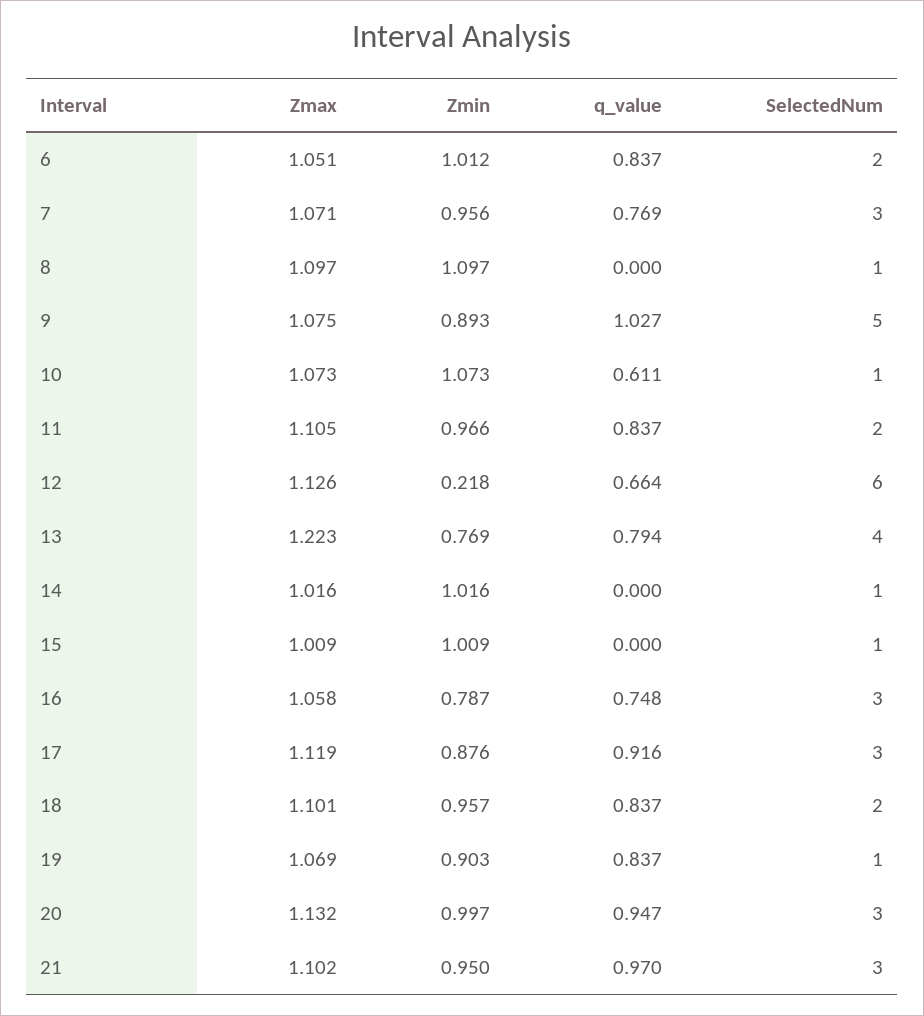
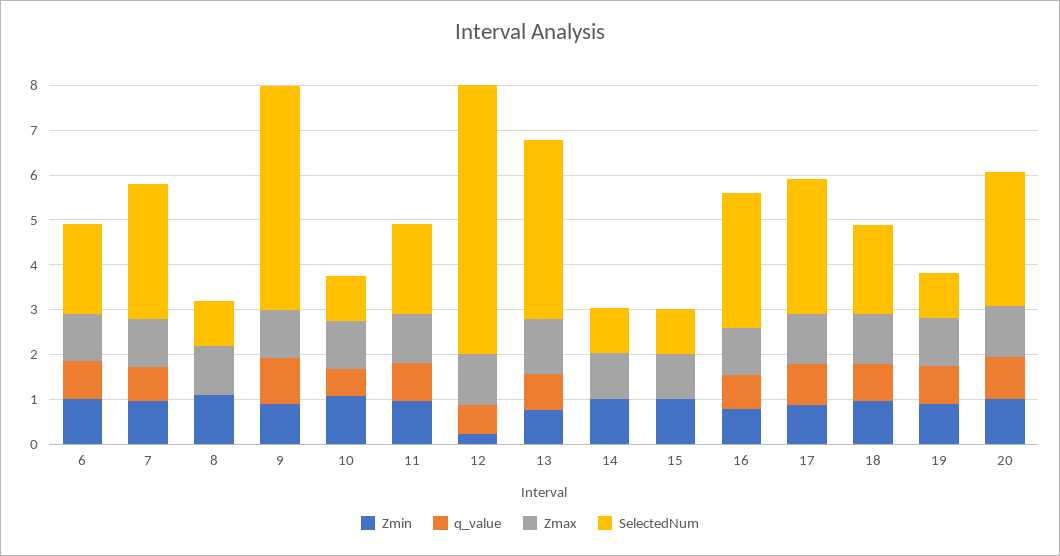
  {
    "Zmax": {
      "6": 1.051,
      "7": 1.071,
      "8": 1.097,
      "9": 1.075,
      "10": 1.073,
      "11": 1.105,
      "12": 1.126,
      "13": 1.223,
      "14": 1.016,
      "15": 1.009,
      "16": 1.058,
      "17": 1.119,
      "18": 1.101,
      "19": 1.069,
-     "20": 1.132,
+     "20": 1.132
-     "21": 1.102
    },
    "Zmin": {
      "6": 1.012,
      "7": 0.956,
      "8": 1.097,
      "9": 0.893,
      "10": 1.073,
      "11": 0.966,
      "12": 0.218,
      "13": 0.769,
      "14": 1.016,
      "15": 1.009,
      "16": 0.787,
      "17": 0.876,
      "18": 0.957,
      "19": 0.903,
-     "20": 0.997,
+     "20": 0.997
-     "21": 0.95
    },
    "q_value": {
      "6": 0.837,
      "7": 0.769,
      "8": 0,
      "9": 1.027,
      "10": 0.611,
      "11": 0.837,
      "12": 0.664,
      "13": 0.794,
      "14": 0,
      "15": 0,
      "16": 0.748,
      "17": 0.916,
      "18": 0.837,
      "19": 0.837,
-     "20": 0.947,
+     "20": 0.947
-     "21": 0.97
    },
    "SelectedNum": {
      "6": 2,
      "7": 3,
      "8": 1,
      "9": 5,
      "10": 1,
      "11": 2,
      "12": 6,
      "13": 4,
      "14": 1,
      "15": 1,
      "16": 3,
      "17": 3,
      "18": 2,
      "19": 1,
-     "20": 3,
+     "20": 3
-     "21": 3
    }
  }

